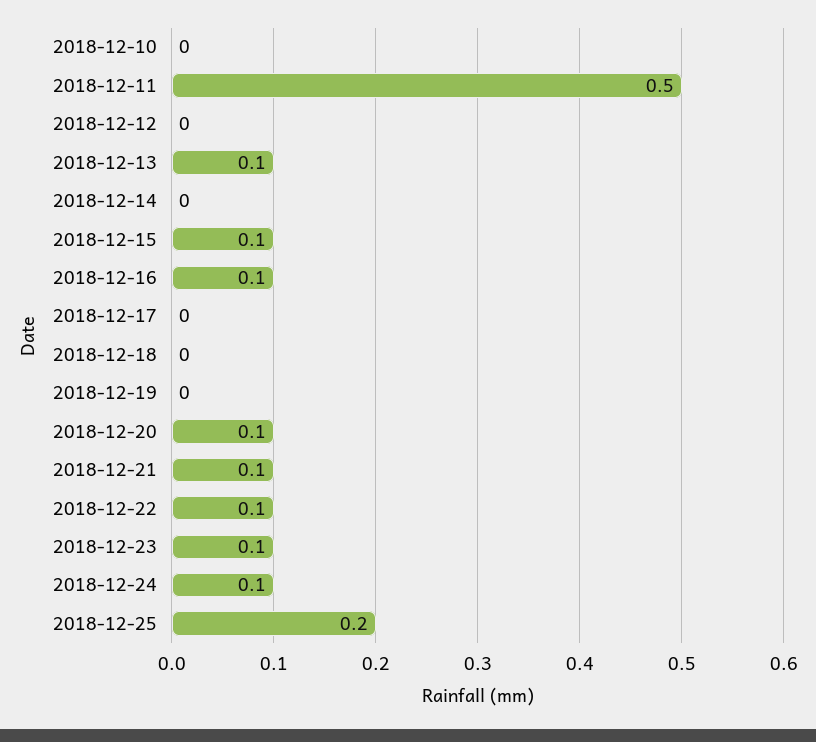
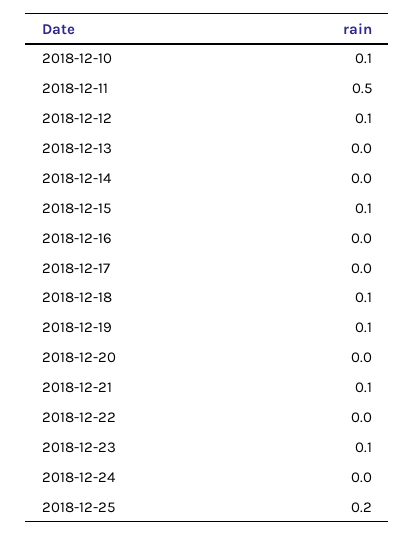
  {
-   "2018-12-10": 0,
+   "2018-12-10": 0.1,
    "2018-12-11": 0.5,
-   "2018-12-12": 0,
+   "2018-12-12": 0.1,
-   "2018-12-13": 0.1,
+   "2018-12-13": 0,
    "2018-12-14": 0,
    "2018-12-15": 0.1,
-   "2018-12-16": 0.1,
+   "2018-12-16": 0,
    "2018-12-17": 0,
-   "2018-12-18": 0,
+   "2018-12-18": 0.1,
-   "2018-12-19": 0,
+   "2018-12-19": 0.1,
-   "2018-12-20": 0.1,
+   "2018-12-20": 0,
    "2018-12-21": 0.1,
-   "2018-12-22": 0.1,
+   "2018-12-22": 0,
    "2018-12-23": 0.1,
-   "2018-12-24": 0.1,
+   "2018-12-24": 0,
    "2018-12-25": 0.2
  }

